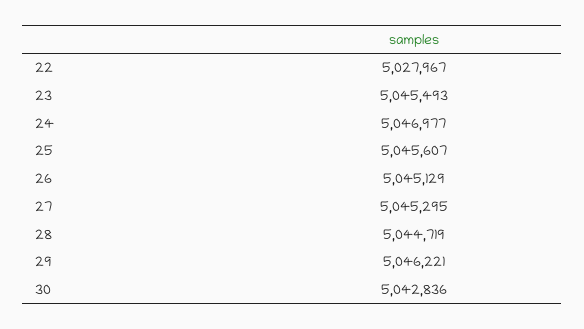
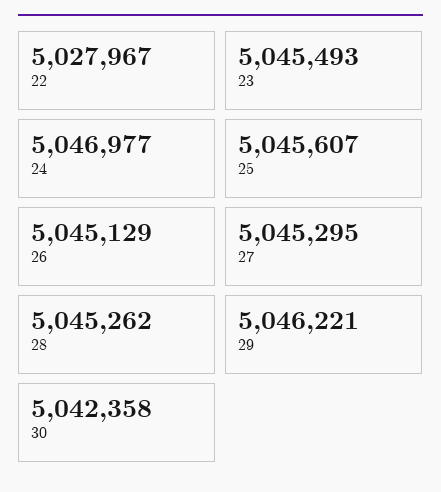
  {
    "22": 5027967,
    "23": 5045493,
    "24": 5046977,
    "25": 5045607,
    "26": 5045129,
    "27": 5045295,
-   "28": 5044719,
+   "28": 5045262,
    "29": 5046221,
-   "30": 5042836
+   "30": 5042358
  }

